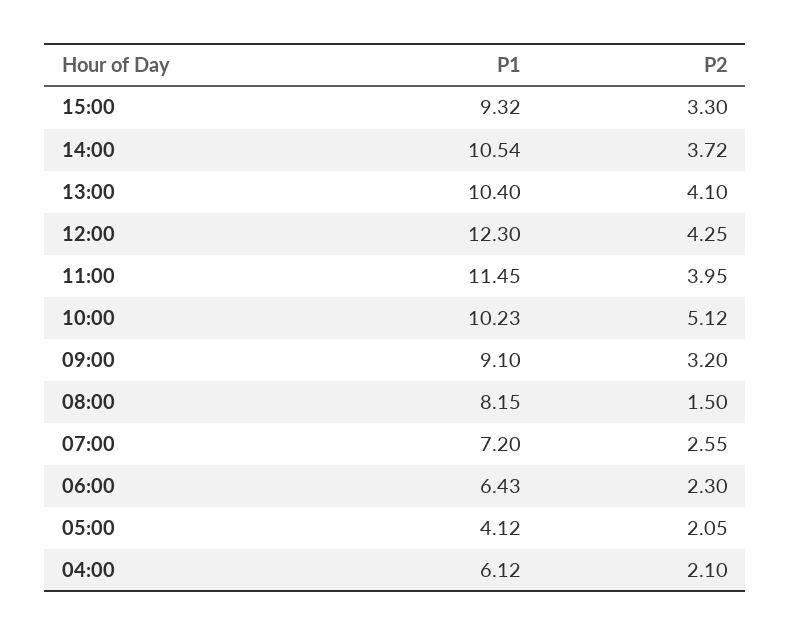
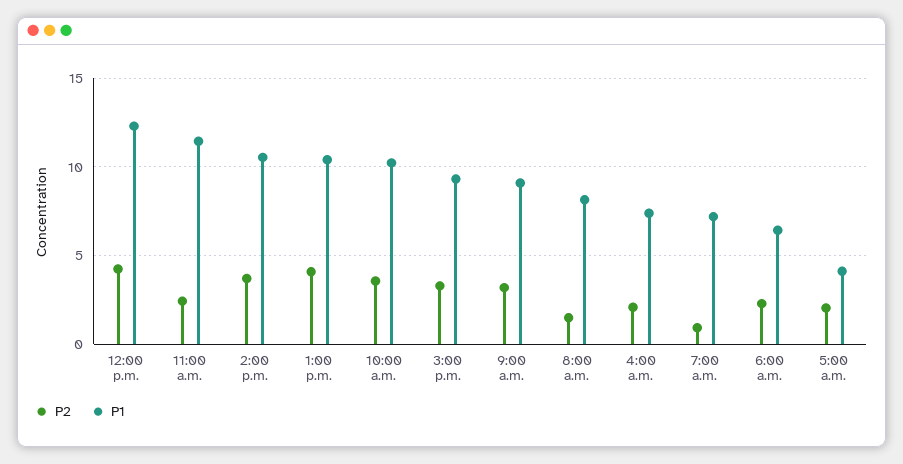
  {
    "P1": {
      "15:00": 9.32,
      "14:00": 10.54,
      "13:00": 10.4,
      "12:00": 12.3,
      "11:00": 11.45,
      "10:00": 10.23,
      "09:00": 9.1,
      "08:00": 8.15,
      "07:00": 7.2,
      "06:00": 6.43,
      "05:00": 4.12,
-     "04:00": 6.12
+     "04:00": 7.5
    },
    "P2": {
      "15:00": 3.3,
      "14:00": 3.72,
      "13:00": 4.1,
      "12:00": 4.25,
-     "11:00": 3.95,
+     "11:00": 2.5,
-     "10:00": 5.12,
+     "10:00": 3.5,
      "09:00": 3.2,
      "08:00": 1.5,
-     "07:00": 2.55,
+     "07:00": 1,
      "06:00": 2.3,
      "05:00": 2.05,
      "04:00": 2.1
    }
  }

